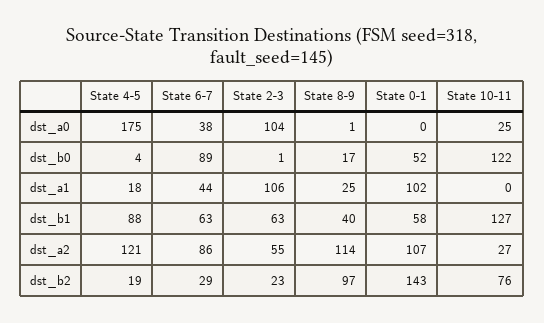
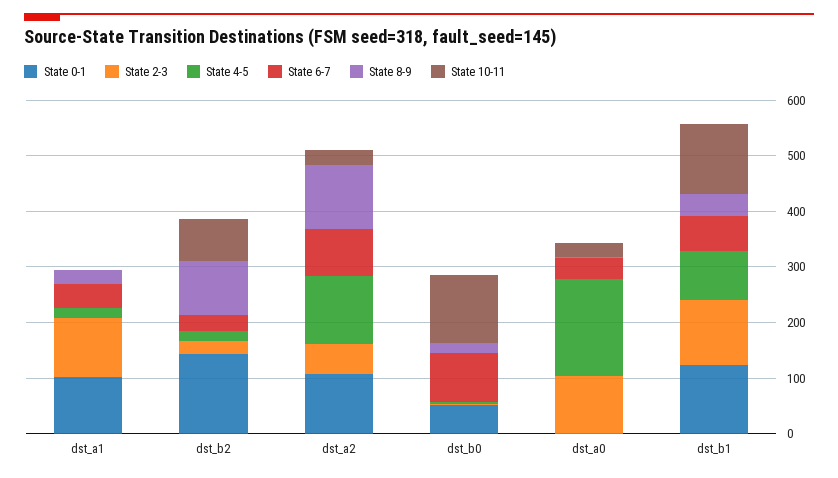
  {
    "State 4-5": {
      "dst_a0": 175,
      "dst_b0": 4,
      "dst_a1": 18,
      "dst_b1": 88,
      "dst_a2": 121,
      "dst_b2": 19
    },
    "State 6-7": {
      "dst_a0": 38,
      "dst_b0": 89,
      "dst_a1": 44,
      "dst_b1": 63,
      "dst_a2": 86,
      "dst_b2": 29
    },
    "State 2-3": {
      "dst_a0": 104,
      "dst_b0": 1,
      "dst_a1": 106,
-     "dst_b1": 63,
+     "dst_b1": 120,
      "dst_a2": 55,
      "dst_b2": 23
    },
    "State 8-9": {
      "dst_a0": 1,
      "dst_b0": 17,
      "dst_a1": 25,
      "dst_b1": 40,
      "dst_a2": 114,
      "dst_b2": 97
    },
    "State 0-1": {
      "dst_a0": 0,
      "dst_b0": 52,
      "dst_a1": 102,
-     "dst_b1": 58,
+     "dst_b1": 120,
      "dst_a2": 107,
      "dst_b2": 143
    },
    "State 10-11": {
      "dst_a0": 25,
      "dst_b0": 122,
      "dst_a1": 0,
      "dst_b1": 127,
      "dst_a2": 27,
      "dst_b2": 76
    }
  }

